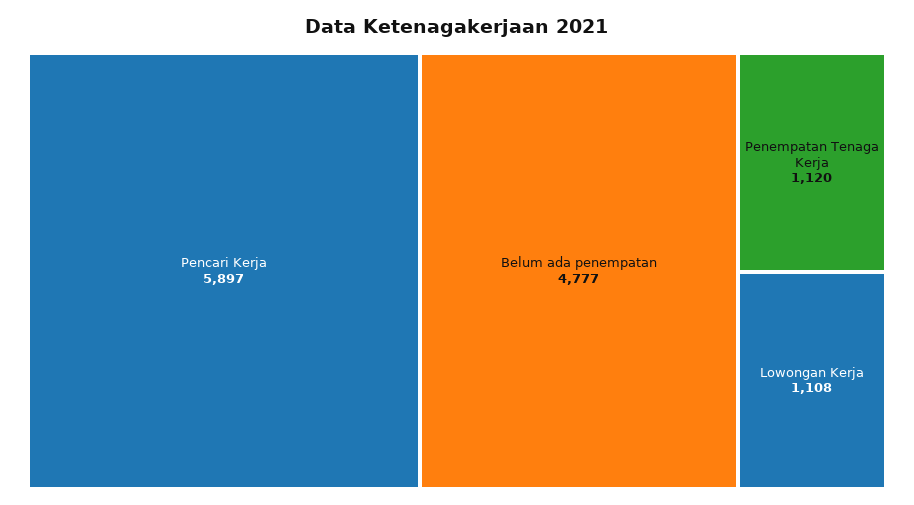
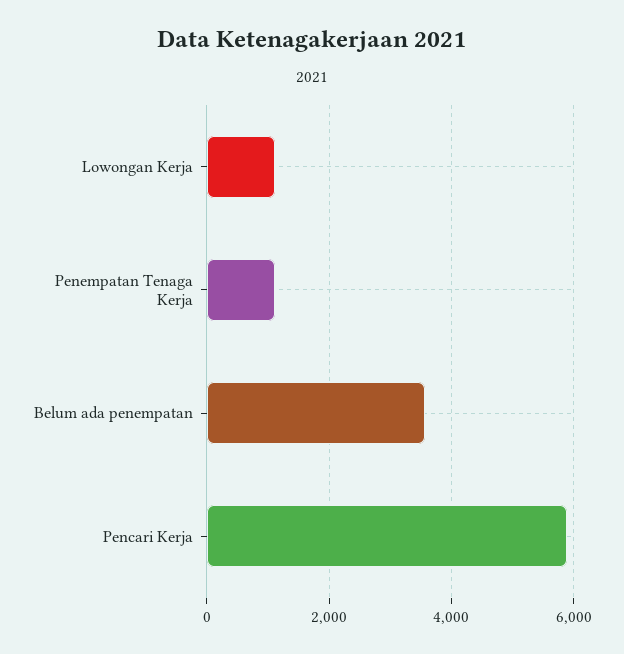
  {
    "Pencari Kerja": 5897,
-   "Belum ada penempatan": 4777,
+   "Belum ada penempatan": 3600,
    "Penempatan Tenaga Kerja": 1120,
    "Lowongan Kerja": 1108
  }

